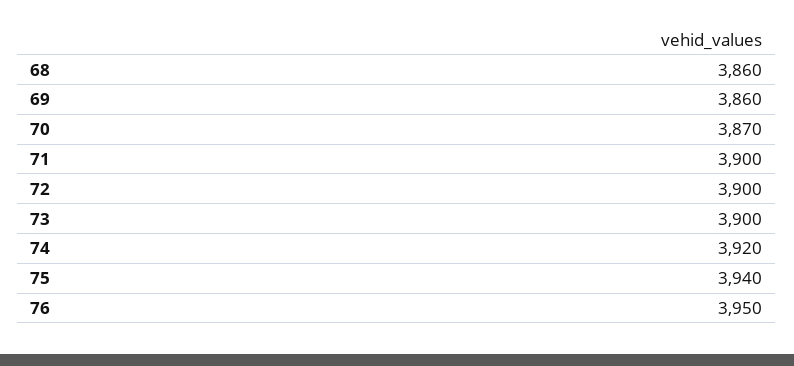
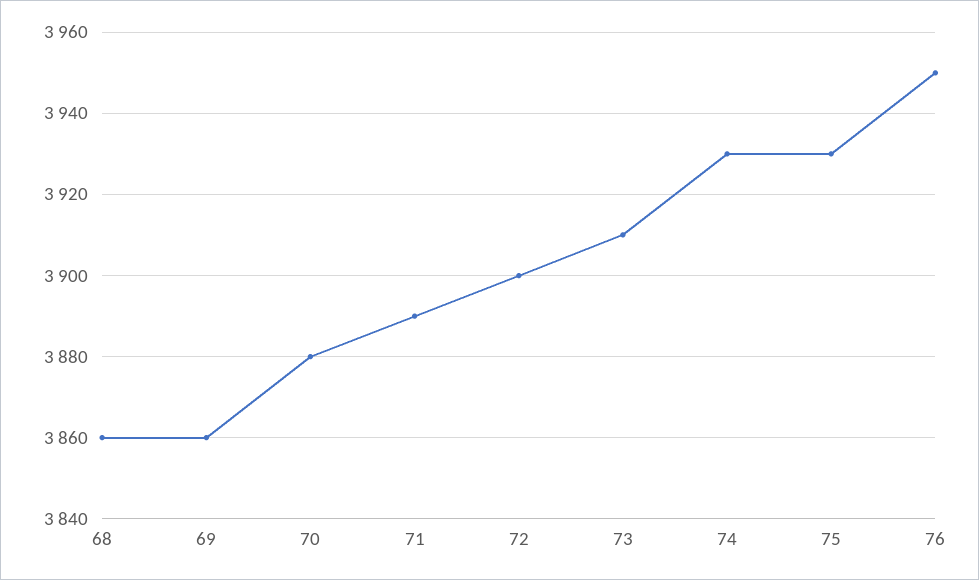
  {
    "68": 3860,
    "69": 3860,
-   "70": 3870,
+   "70": 3880,
-   "71": 3900,
+   "71": 3890,
    "72": 3900,
-   "73": 3900,
+   "73": 3910,
-   "74": 3920,
+   "74": 3930,
-   "75": 3940,
+   "75": 3930,
    "76": 3950
  }

